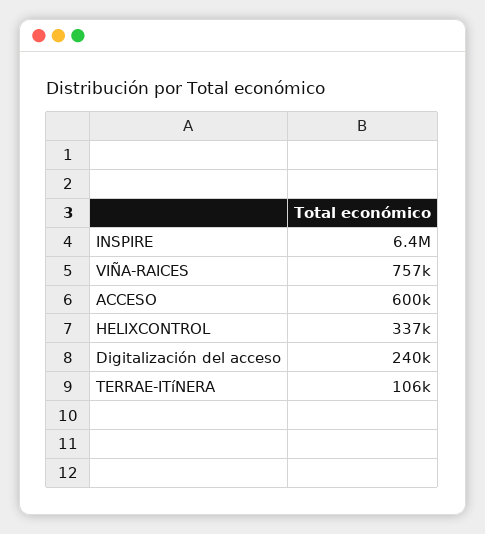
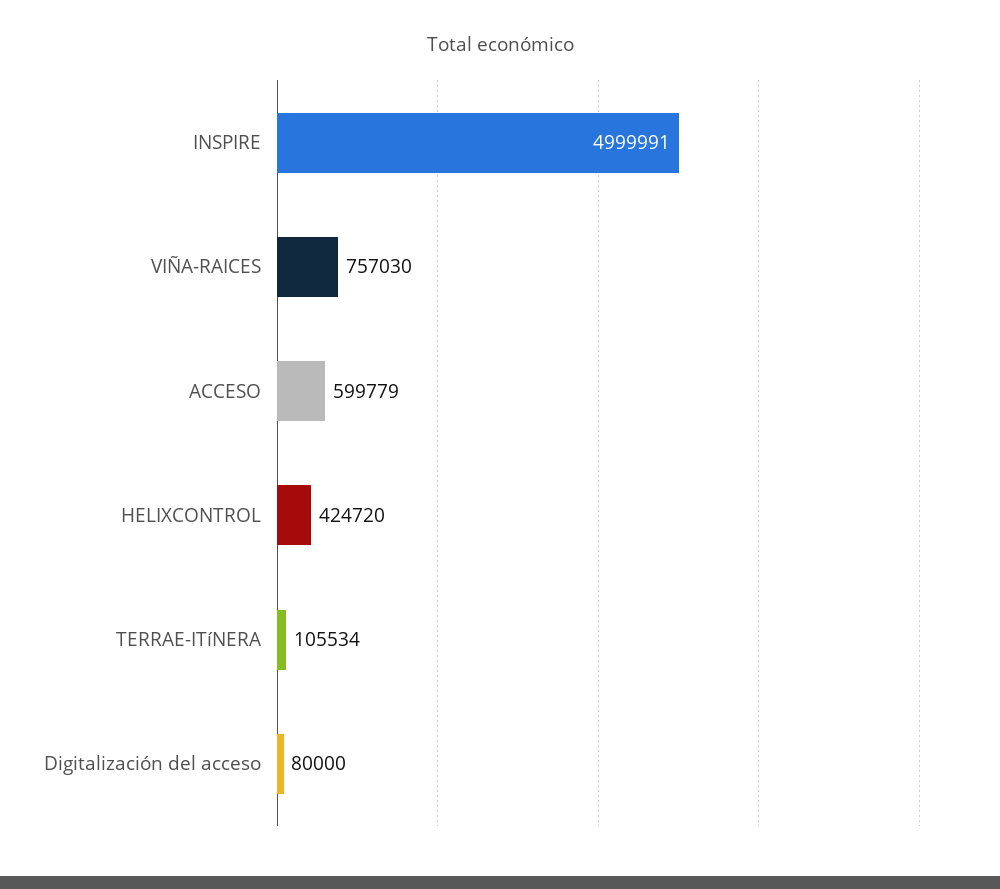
  {
-   "INSPIRE": 6400000,
+   "INSPIRE": 4999991,
    "VIÑA-RAICES": 757030,
    "ACCESO": 599779,
-   "HELIXCONTROL": 337000,
+   "HELIXCONTROL": 424720,
-   "Digitalización del acceso": 240000,
+   "Digitalización del acceso": 80000,
    "TERRAE-ITíNERA": 105534
  }

